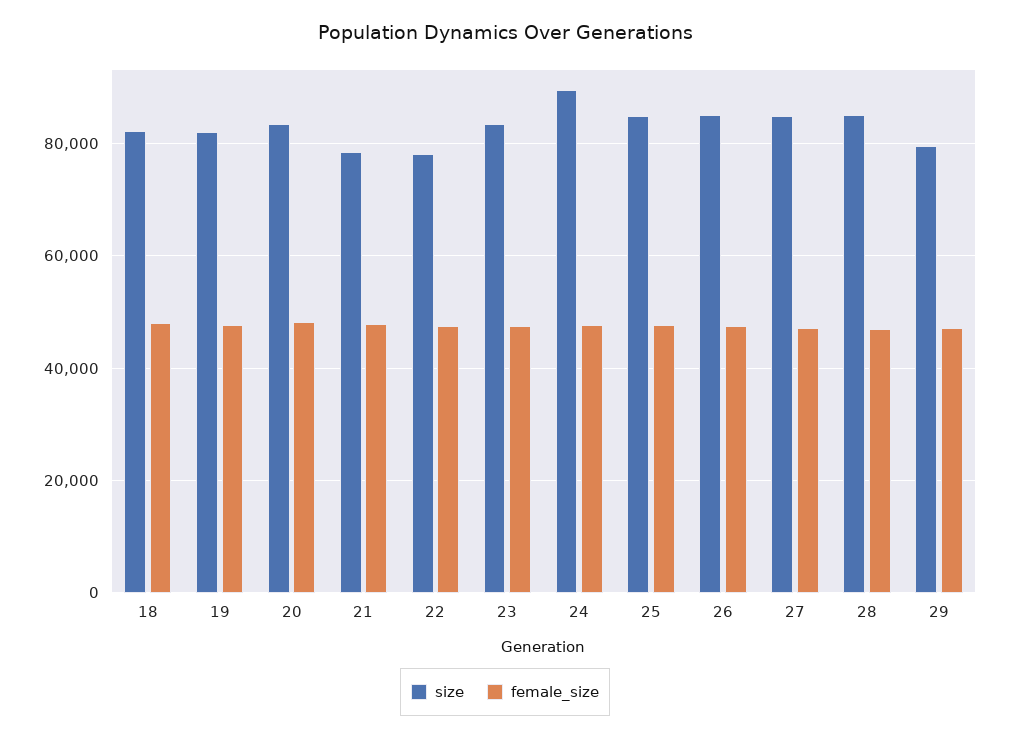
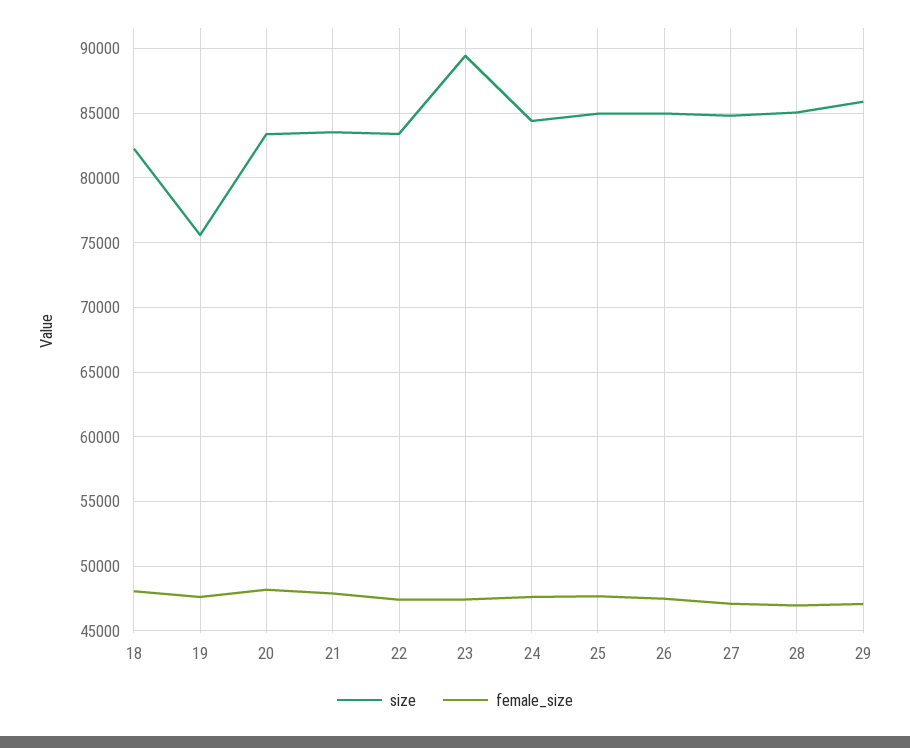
  {
    "size": {
      "18": 82500,
-     "19": 82000,
+     "19": 75500,
      "20": 83500,
-     "21": 78000,
+     "21": 83500,
-     "22": 78000,
+     "22": 83500,
-     "23": 84000,
+     "23": 89500,
-     "24": 90000,
+     "24": 84500,
      "25": 85000,
      "26": 85000,
      "27": 85000,
      "28": 85000,
-     "29": 80000
+     "29": 86000
    },
    "female_size": {
      "18": 48000,
      "19": 47500,
      "20": 48000,
      "21": 48000,
      "22": 47500,
      "23": 47500,
      "24": 47500,
      "25": 47500,
      "26": 47500,
      "27": 47000,
      "28": 47000,
      "29": 47000
    }
  }

